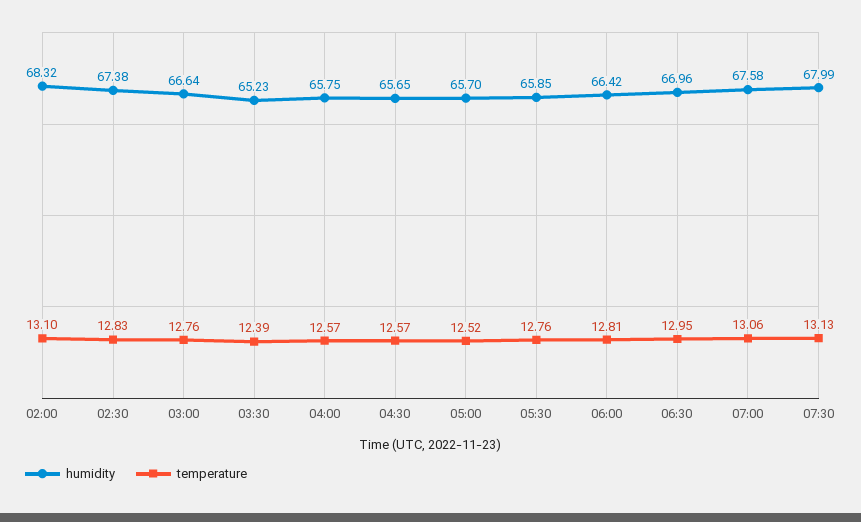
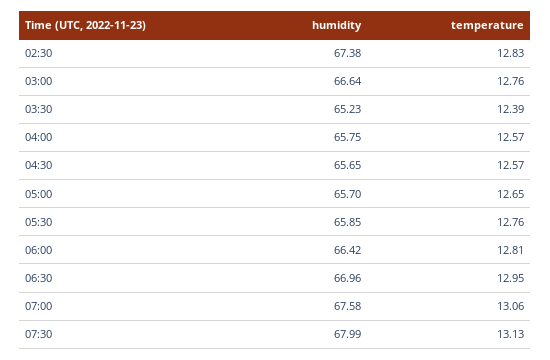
  {
    "humidity": {
-     "02:00": 68.32,
      "02:30": 67.38,
      "03:00": 66.64,
      "03:30": 65.23,
      "04:00": 65.75,
      "04:30": 65.65,
      "05:00": 65.7,
      "05:30": 65.85,
      "06:00": 66.42,
      "06:30": 66.96,
      "07:00": 67.58,
      "07:30": 67.99
    },
    "temperature": {
-     "02:00": 13.1,
      "02:30": 12.83,
      "03:00": 12.76,
      "03:30": 12.39,
      "04:00": 12.57,
      "04:30": 12.57,
-     "05:00": 12.52,
+     "05:00": 12.65,
      "05:30": 12.76,
      "06:00": 12.81,
      "06:30": 12.95,
      "07:00": 13.06,
      "07:30": 13.13
    }
  }

